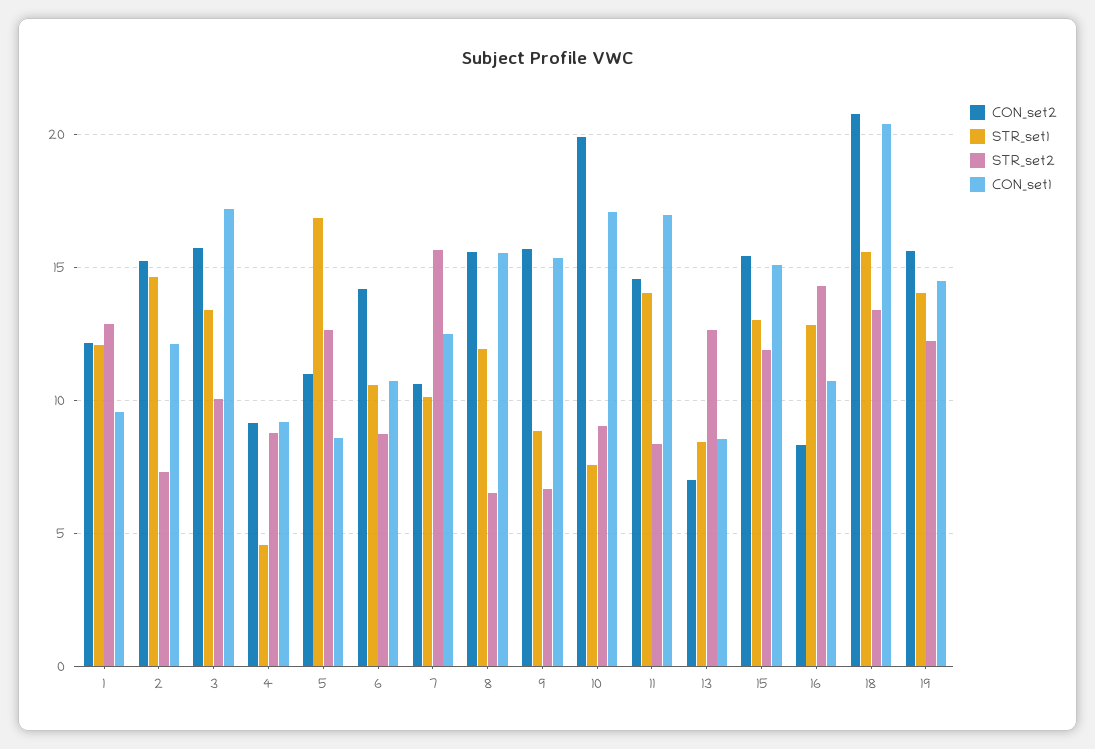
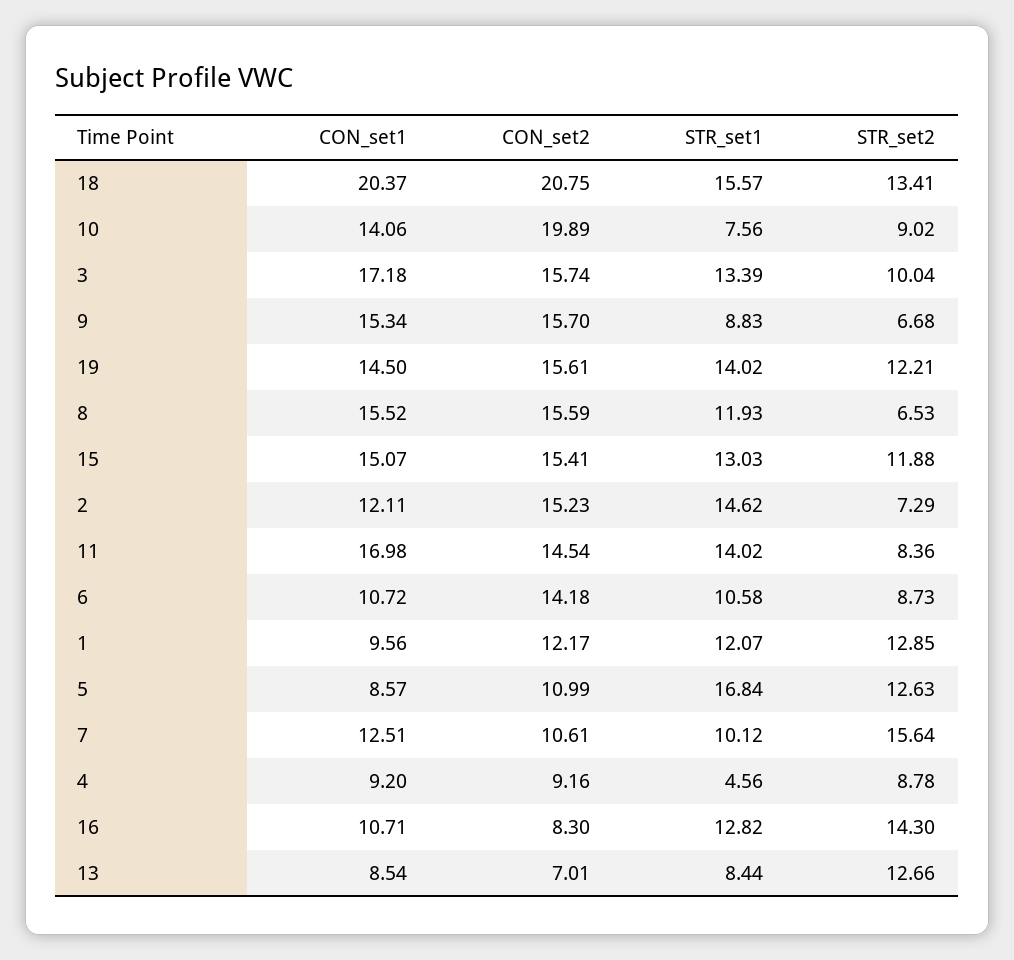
  {
    "CON_set2": {
      "1": 12.17,
      "2": 15.23,
      "3": 15.74,
      "4": 9.16,
      "5": 10.99,
      "6": 14.18,
      "7": 10.61,
      "8": 15.59,
      "9": 15.7,
      "10": 19.89,
      "11": 14.54,
      "13": 7.01,
      "15": 15.41,
      "16": 8.3,
      "18": 20.75,
      "19": 15.61
    },
    "STR_set1": {
      "1": 12.07,
      "2": 14.62,
      "3": 13.39,
      "4": 4.56,
      "5": 16.84,
      "6": 10.58,
      "7": 10.12,
      "8": 11.93,
      "9": 8.83,
      "10": 7.56,
      "11": 14.02,
      "13": 8.44,
      "15": 13.03,
      "16": 12.82,
      "18": 15.57,
      "19": 14.02
    },
    "STR_set2": {
      "1": 12.85,
      "2": 7.29,
      "3": 10.04,
      "4": 8.78,
      "5": 12.63,
      "6": 8.73,
      "7": 15.64,
      "8": 6.53,
      "9": 6.68,
      "10": 9.02,
      "11": 8.36,
      "13": 12.66,
      "15": 11.88,
      "16": 14.3,
      "18": 13.41,
      "19": 12.21
    },
    "CON_set1": {
      "1": 9.56,
      "2": 12.11,
      "3": 17.18,
      "4": 9.2,
      "5": 8.57,
      "6": 10.72,
      "7": 12.51,
      "8": 15.52,
      "9": 15.34,
-     "10": 17,
+     "10": 14.06,
      "11": 16.98,
      "13": 8.54,
      "15": 15.07,
      "16": 10.71,
      "18": 20.37,
      "19": 14.5
    }
  }

